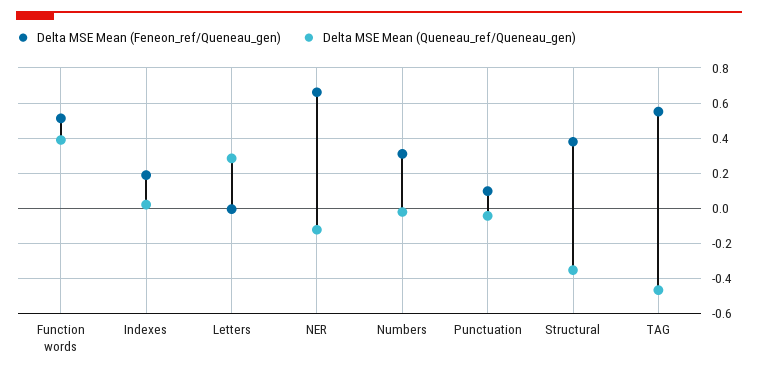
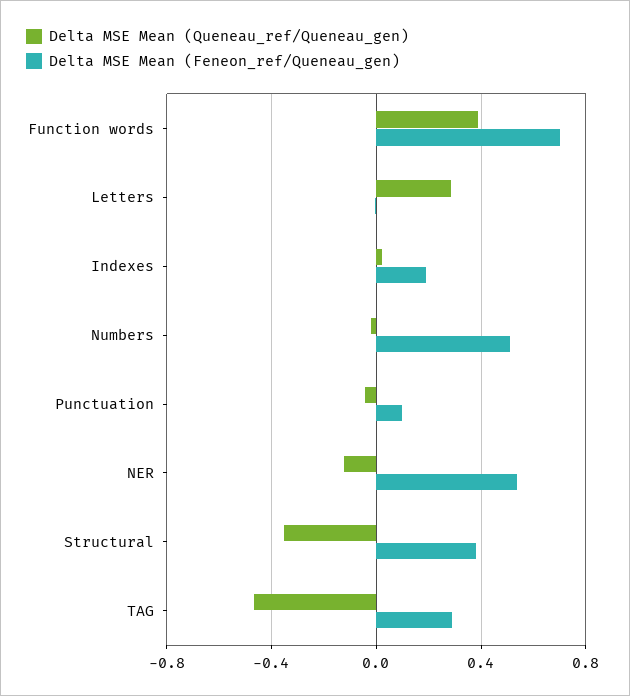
  {
    "Delta MSE Mean (Feneon_ref/Queneau_gen)": {
-     "Function words": 0.5,
+     "Function words": 0.7,
      "Indexes": 0.2,
      "Letters": 0,
-     "NER": 0.65,
+     "NER": 0.55,
-     "Numbers": 0.3,
+     "Numbers": 0.5,
      "Punctuation": 0.1,
      "Structural": 0.4,
-     "TAG": 0.55
+     "TAG": 0.3
    },
    "Delta MSE Mean (Queneau_ref/Queneau_gen)": {
      "Function words": 0.4,
      "Indexes": 0,
      "Letters": 0.3,
      "NER": -0.1,
      "Numbers": 0,
      "Punctuation": -0.05,
      "Structural": -0.35,
      "TAG": -0.45
    }
  }

